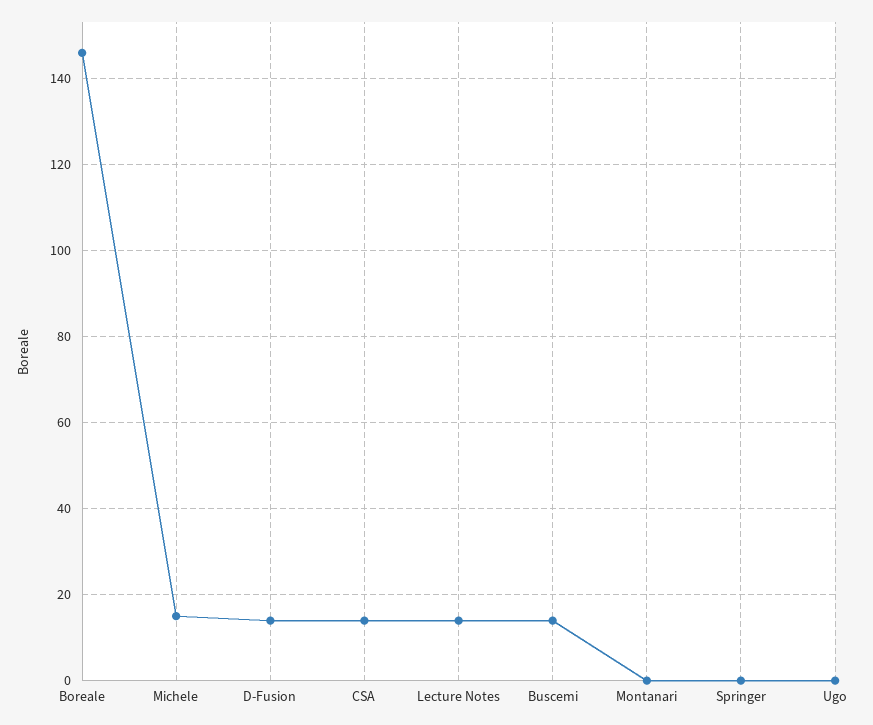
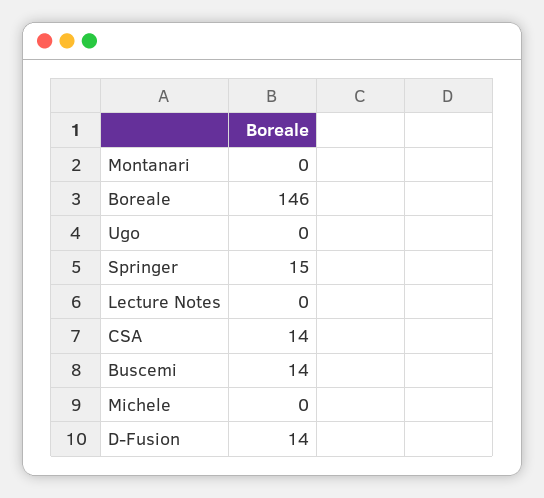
  {
    "Boreale": 146,
-   "Michele": 15,
+   "Michele": 0,
    "D-Fusion": 14,
    "CSA": 14,
-   "Lecture Notes": 15,
+   "Lecture Notes": 0,
    "Buscemi": 14,
    "Montanari": 0,
-   "Springer": 0,
+   "Springer": 15,
    "Ugo": 0
  }

